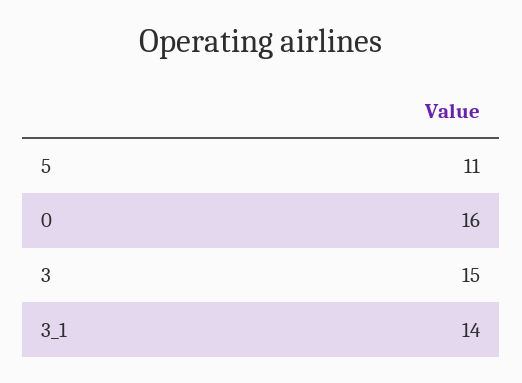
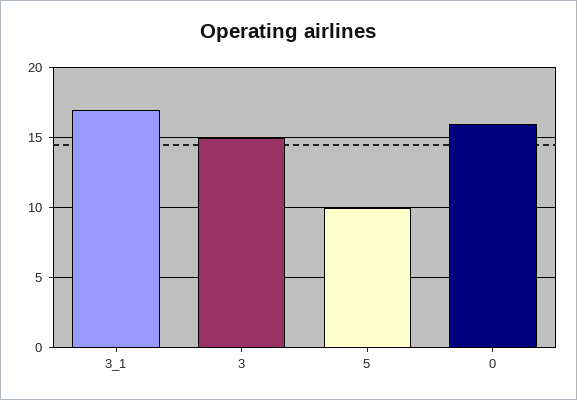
  {
-   "5": 11,
+   "5": 10,
    "0": 16,
    "3": 15,
-   "3_1": 14
+   "3_1": 17
  }

